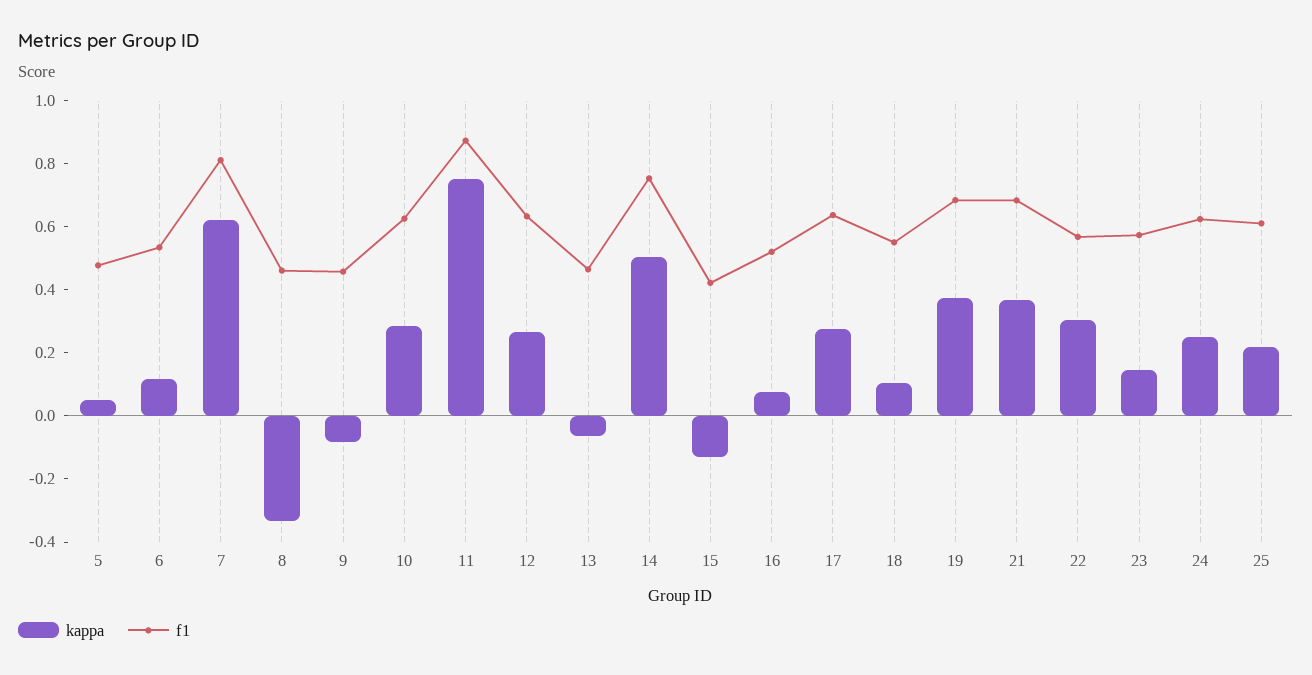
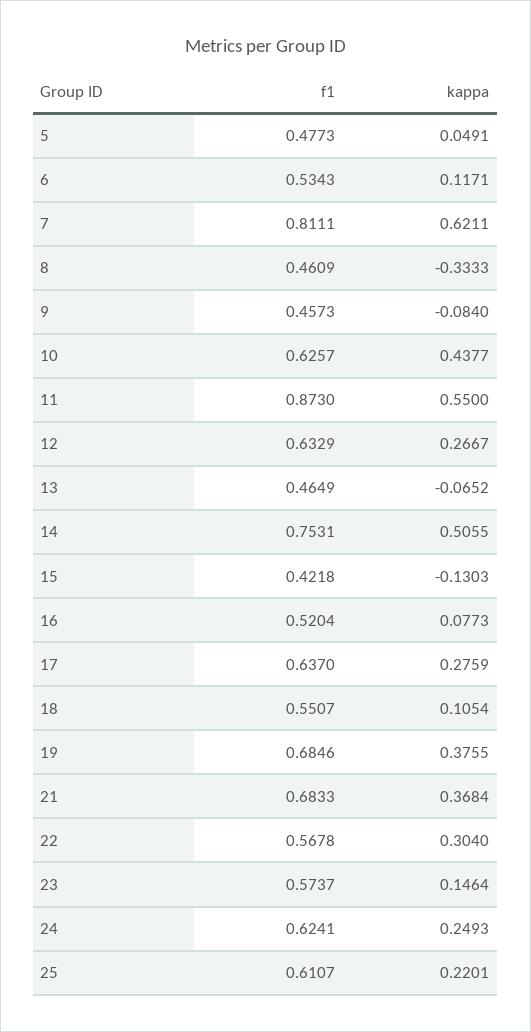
  {
    "kappa": {
      "5": 0.0491,
      "6": 0.1171,
      "7": 0.6211,
      "8": -0.3333,
      "9": -0.084,
-     "10": 0.3,
+     "10": 0.4377,
-     "11": 0.75,
+     "11": 0.55,
      "12": 0.2667,
      "13": -0.0652,
      "14": 0.5055,
      "15": -0.1303,
      "16": 0.0773,
      "17": 0.2759,
      "18": 0.1054,
      "19": 0.3755,
      "21": 0.3684,
      "22": 0.304,
      "23": 0.1464,
      "24": 0.2493,
      "25": 0.2201
    },
    "f1": {
      "5": 0.4773,
      "6": 0.5343,
      "7": 0.8111,
      "8": 0.4609,
      "9": 0.4573,
      "10": 0.6257,
      "11": 0.873,
      "12": 0.6329,
      "13": 0.4649,
      "14": 0.7531,
      "15": 0.4218,
      "16": 0.5204,
      "17": 0.637,
      "18": 0.5507,
      "19": 0.6846,
      "21": 0.6833,
      "22": 0.5678,
      "23": 0.5737,
      "24": 0.6241,
      "25": 0.6107
    }
  }

